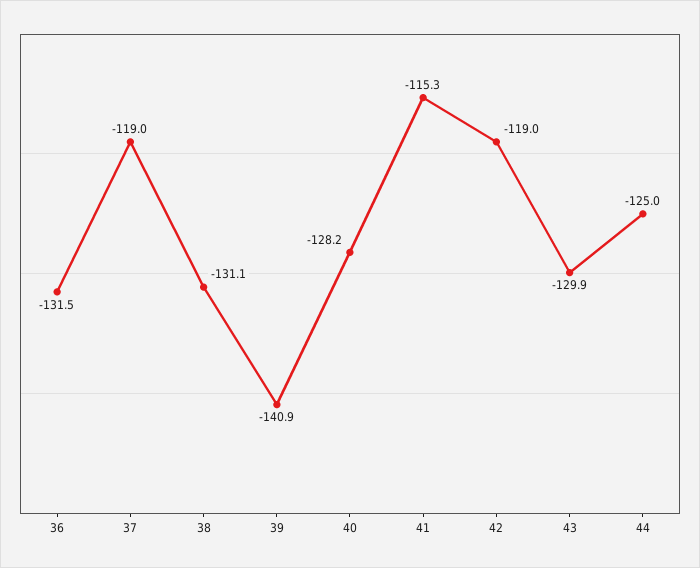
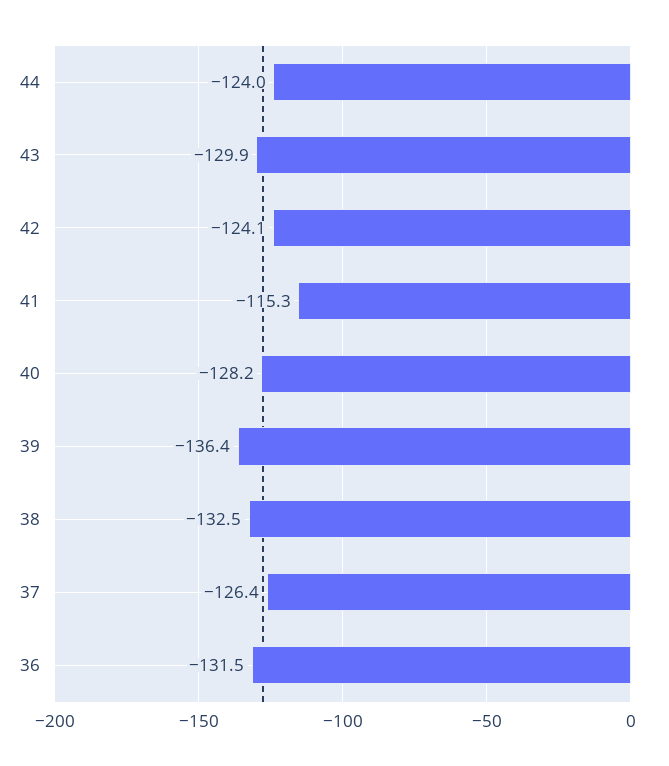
  {
    "36": -131.5,
-   "37": -119,
+   "37": -126.4,
-   "38": -131.1,
+   "38": -132.5,
-   "39": -140.9,
+   "39": -136.4,
    "40": -128.2,
    "41": -115.3,
-   "42": -119,
+   "42": -124.1,
    "43": -129.9,
-   "44": -125
+   "44": -124
  }

